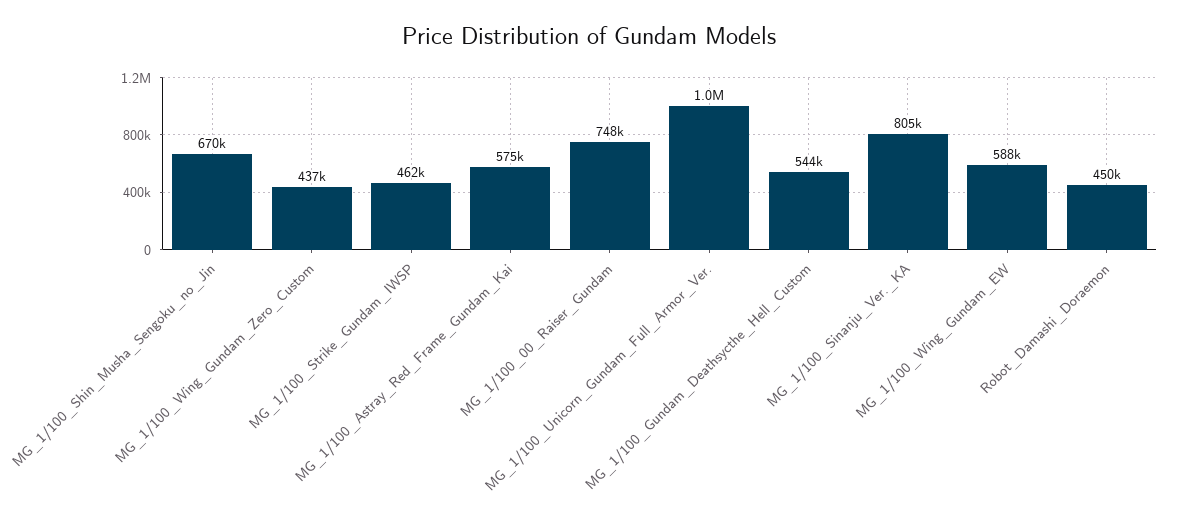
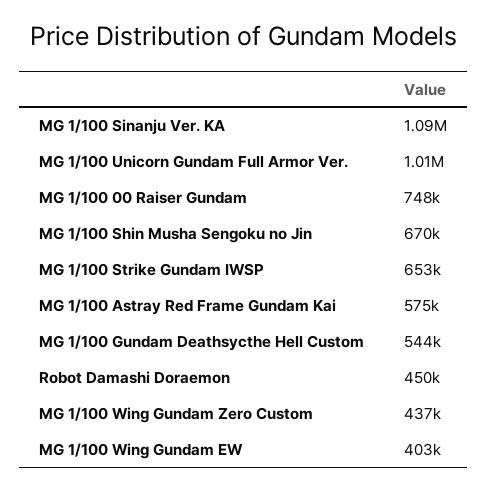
  {
    "MG_1/100_Shin_Musha_Sengoku_no_Jin": 670000,
    "MG_1/100_Wing_Gundam_Zero_Custom": 437000,
-   "MG_1/100_Strike_Gundam_IWSP": 462000,
+   "MG_1/100_Strike_Gundam_IWSP": 653000,
    "MG_1/100_Astray_Red_Frame_Gundam_Kai": 575000,
    "MG_1/100_00_Raiser_Gundam": 748000,
    "MG_1/100_Unicorn_Gundam_Full_Armor_Ver.": 1010000,
    "MG_1/100_Gundam_Deathsycthe_Hell_Custom": 544000,
-   "MG_1/100_Sinanju_Ver._KA": 805000,
+   "MG_1/100_Sinanju_Ver._KA": 1090000,
-   "MG_1/100_Wing_Gundam_EW": 588000,
+   "MG_1/100_Wing_Gundam_EW": 403000,
    "Robot_Damashi_Doraemon": 450000
  }

